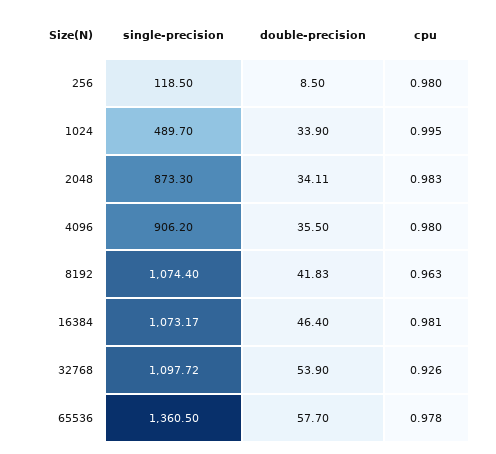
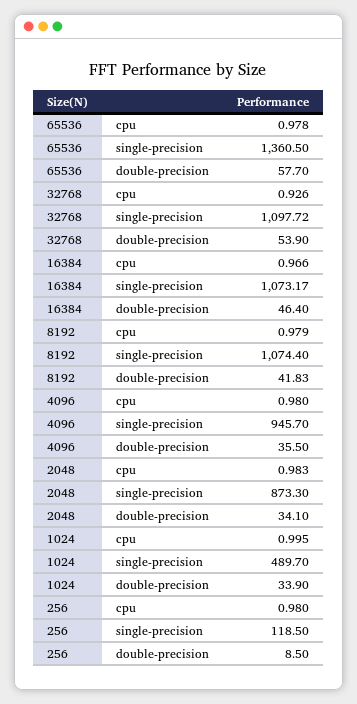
  {
    "single-precision": {
      "256": 118.5,
      "1024": 489.7,
      "2048": 873.3,
-     "4096": 906.2,
+     "4096": 945.7,
      "8192": 1074.4,
      "16384": 1073.17,
      "32768": 1097.72,
      "65536": 1360.5
    },
    "double-precision": {
      "256": 8.5,
      "1024": 33.9,
-     "2048": 34.11,
+     "2048": 34.1,
      "4096": 35.5,
      "8192": 41.83,
      "16384": 46.4,
      "32768": 53.9,
      "65536": 57.7
    },
    "cpu": {
      "256": 0.98,
      "1024": 0.995,
      "2048": 0.983,
      "4096": 0.98,
-     "8192": 0.963,
+     "8192": 0.979,
-     "16384": 0.981,
+     "16384": 0.966,
      "32768": 0.926,
      "65536": 0.978
    }
  }

